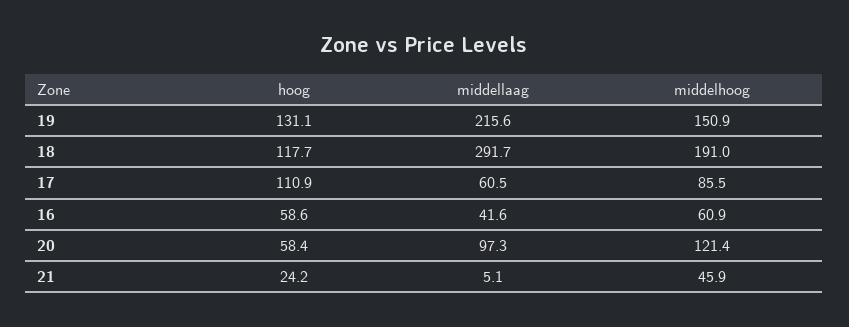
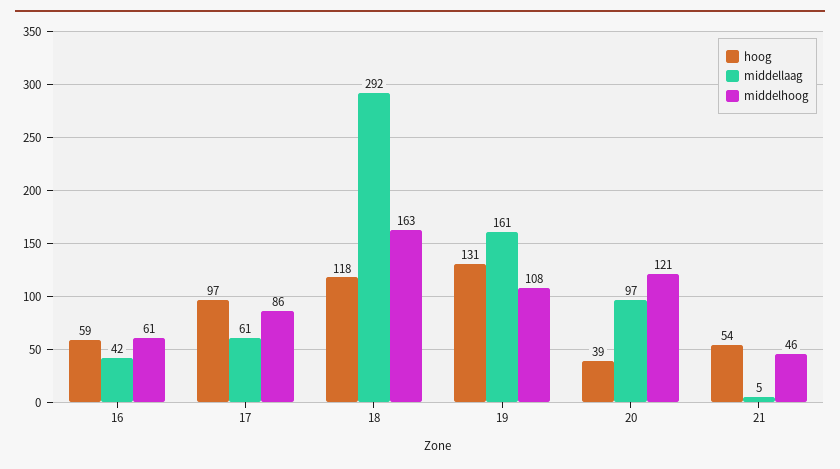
  {
    "hoog": {
      "19": 131.1,
      "18": 117.7,
-     "17": 110.9,
+     "17": 97,
      "16": 58.6,
-     "20": 58.4,
+     "20": 39,
-     "21": 24.2
+     "21": 54
    },
    "middellaag": {
-     "19": 215.6,
+     "19": 161,
      "18": 291.7,
      "17": 60.5,
      "16": 41.6,
      "20": 97.3,
      "21": 5.1
    },
    "middelhoog": {
-     "19": 150.9,
+     "19": 108,
-     "18": 191,
+     "18": 163,
      "17": 85.5,
      "16": 60.9,
      "20": 121.4,
      "21": 45.9
    }
  }

